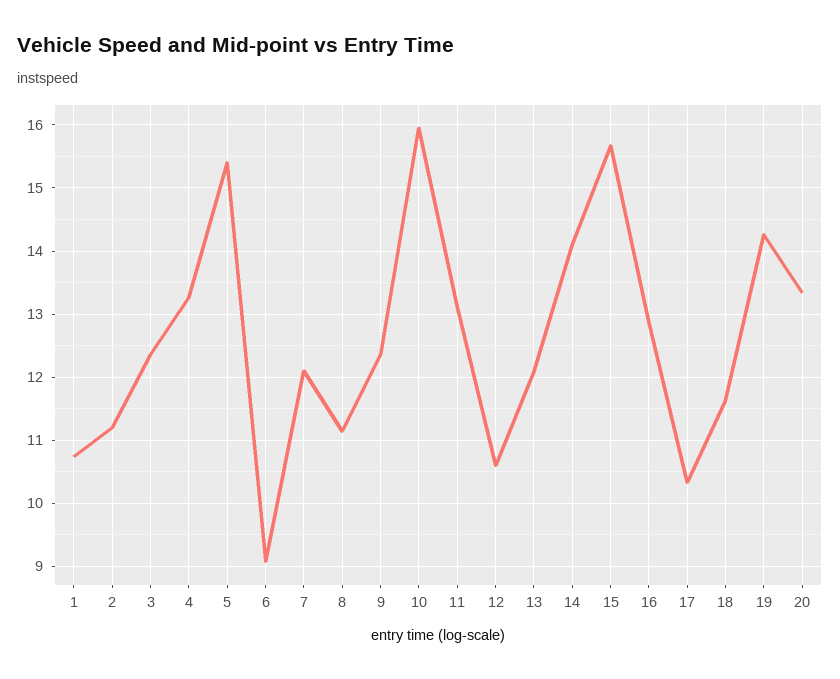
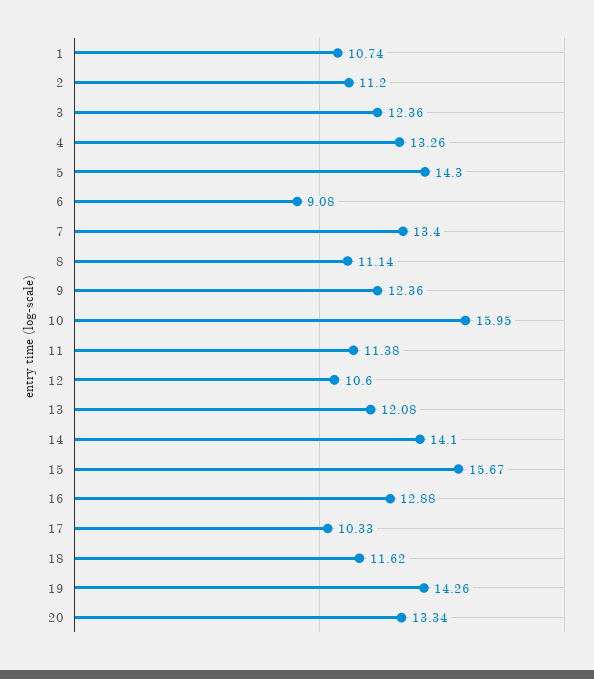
  {
    "1": 10.74,
    "2": 11.2,
    "3": 12.36,
    "4": 13.26,
-   "5": 15.4,
+   "5": 14.3,
    "6": 9.08,
-   "7": 12.1,
+   "7": 13.4,
    "8": 11.14,
    "9": 12.36,
    "10": 15.95,
-   "11": 13.1,
+   "11": 11.38,
    "12": 10.6,
    "13": 12.08,
    "14": 14.1,
    "15": 15.67,
    "16": 12.88,
    "17": 10.33,
    "18": 11.62,
    "19": 14.26,
    "20": 13.34
  }

